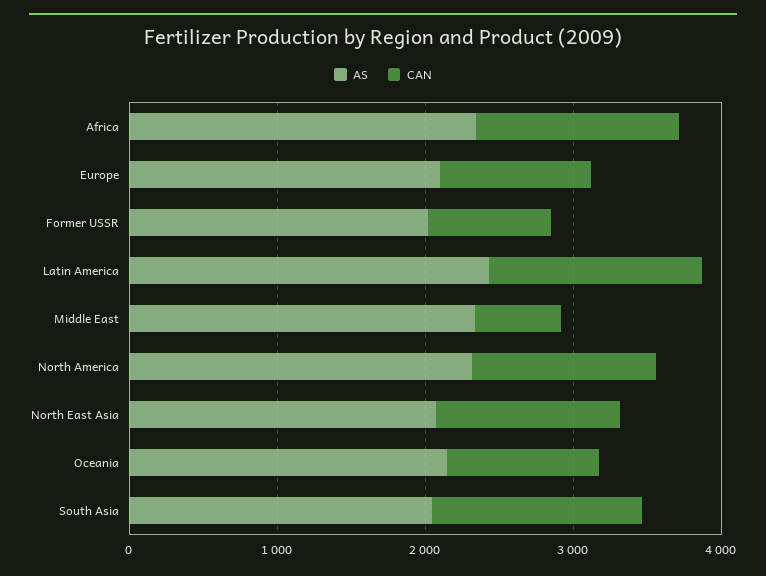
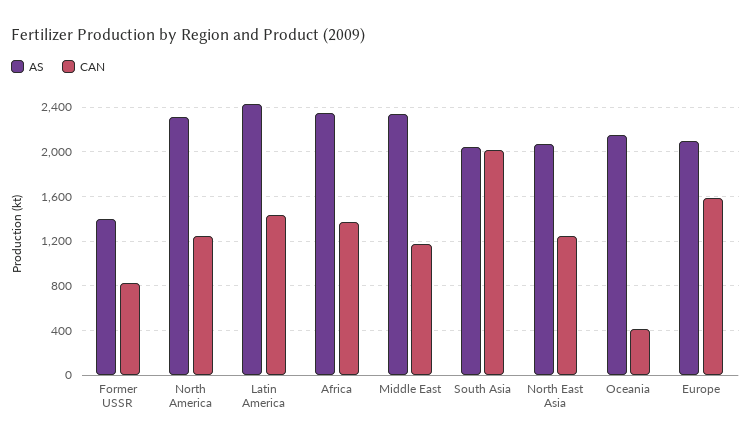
  {
    "AS": {
      "Africa": 2300,
      "Europe": 2100,
-     "Former USSR": 2000,
+     "Former USSR": 1400,
      "Latin America": 2400,
      "Middle East": 2300,
      "North America": 2300,
      "North East Asia": 2100,
      "Oceania": 2100,
      "South Asia": 2000
    },
    "CAN": {
      "Africa": 1400,
-     "Europe": 1000,
+     "Europe": 1600,
      "Former USSR": 800,
      "Latin America": 1400,
-     "Middle East": 600,
+     "Middle East": 1200,
      "North America": 1200,
      "North East Asia": 1200,
-     "Oceania": 1000,
+     "Oceania": 400,
-     "South Asia": 1400
+     "South Asia": 2000
    }
  }

